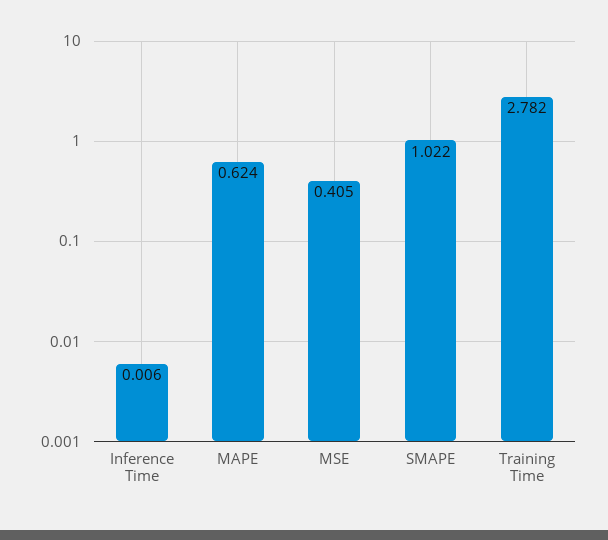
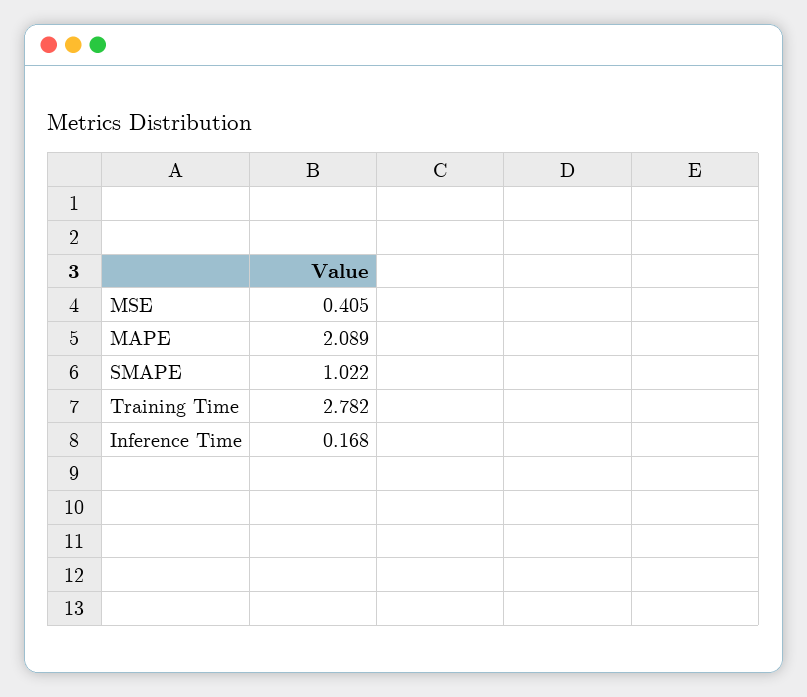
  {
-   "Inference Time": 0.006,
+   "Inference Time": 0.168,
-   "MAPE": 0.624,
+   "MAPE": 2.089,
    "MSE": 0.405,
    "SMAPE": 1.022,
    "Training Time": 2.782
  }

